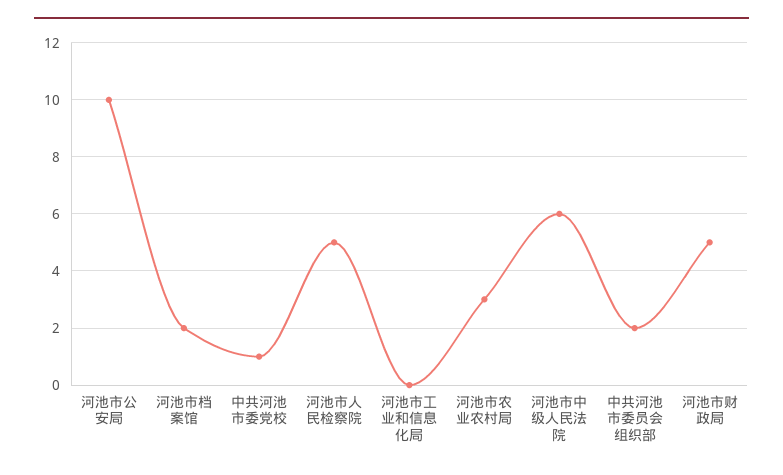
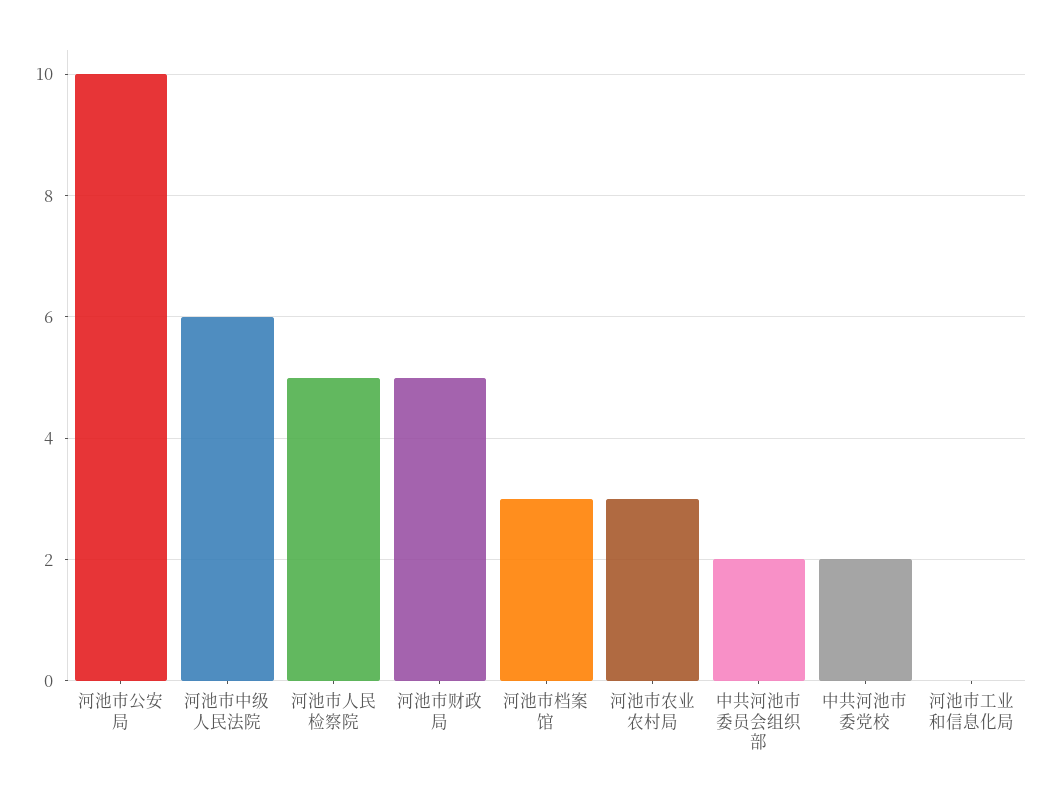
  {
    "河池市公安局": 10,
-   "河池市档案馆": 2,
+   "河池市档案馆": 3,
-   "中共河池市委党校": 1,
+   "中共河池市委党校": 2,
    "河池市人民检察院": 5,
    "河池市工业和信息化局": 0,
    "河池市农业农村局": 3,
    "河池市中级人民法院": 6,
    "中共河池市委员会组织部": 2,
    "河池市财政局": 5
  }

